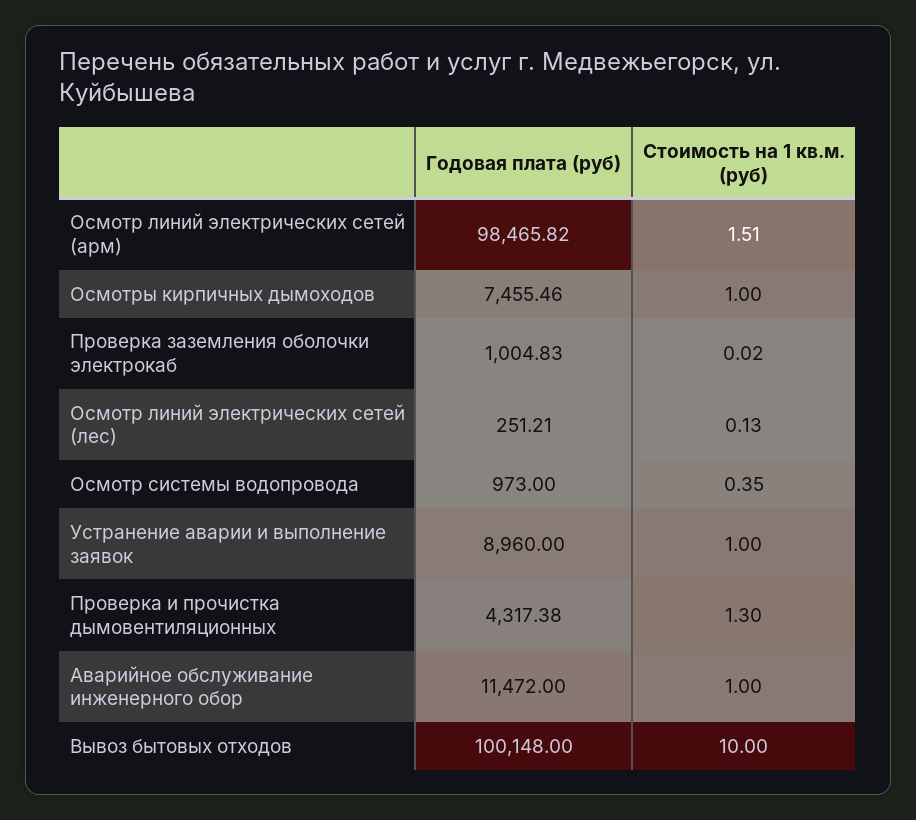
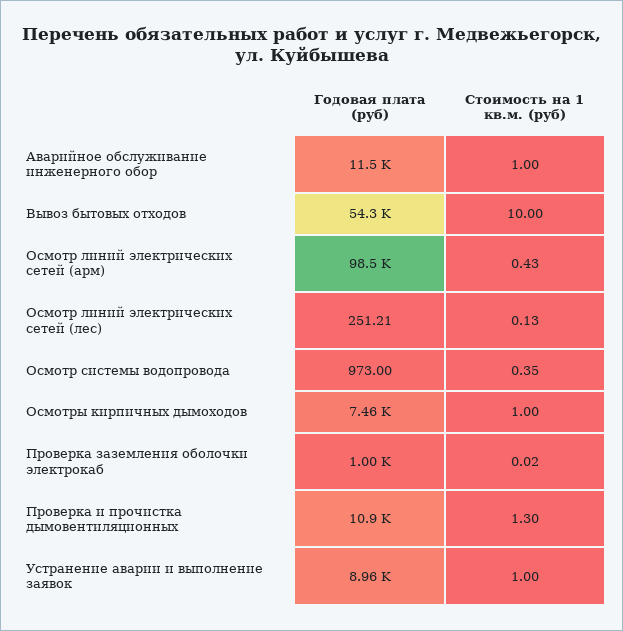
  {
    "Годовая плата (руб)": {
      "Осмотр линий электрических сетей (арм)": 98465.82,
      "Осмотры кирпичных дымоходов": 7455.46,
      "Проверка заземления оболочки электрокаб": 1004.83,
      "Осмотр линий электрических сетей (лес)": 251.21,
      "Осмотр системы водопровода": 973,
      "Устранение аварии и выполнение заявок": 8960,
-     "Проверка и прочистка дымовентиляционных": 4317.38,
+     "Проверка и прочистка дымовентиляционных": 10900,
      "Аварийное обслуживание инженерного обор": 11472,
-     "Вывоз бытовых отходов": 100148
+     "Вывоз бытовых отходов": 54300
    },
    "Стоимость на 1 кв.м. (руб)": {
-     "Осмотр линий электрических сетей (арм)": 1.51,
+     "Осмотр линий электрических сетей (арм)": 0.43,
      "Осмотры кирпичных дымоходов": 1,
      "Проверка заземления оболочки электрокаб": 0.02,
      "Осмотр линий электрических сетей (лес)": 0.13,
      "Осмотр системы водопровода": 0.35,
      "Устранение аварии и выполнение заявок": 1,
      "Проверка и прочистка дымовентиляционных": 1.3,
      "Аварийное обслуживание инженерного обор": 1,
      "Вывоз бытовых отходов": 10
    }
  }

